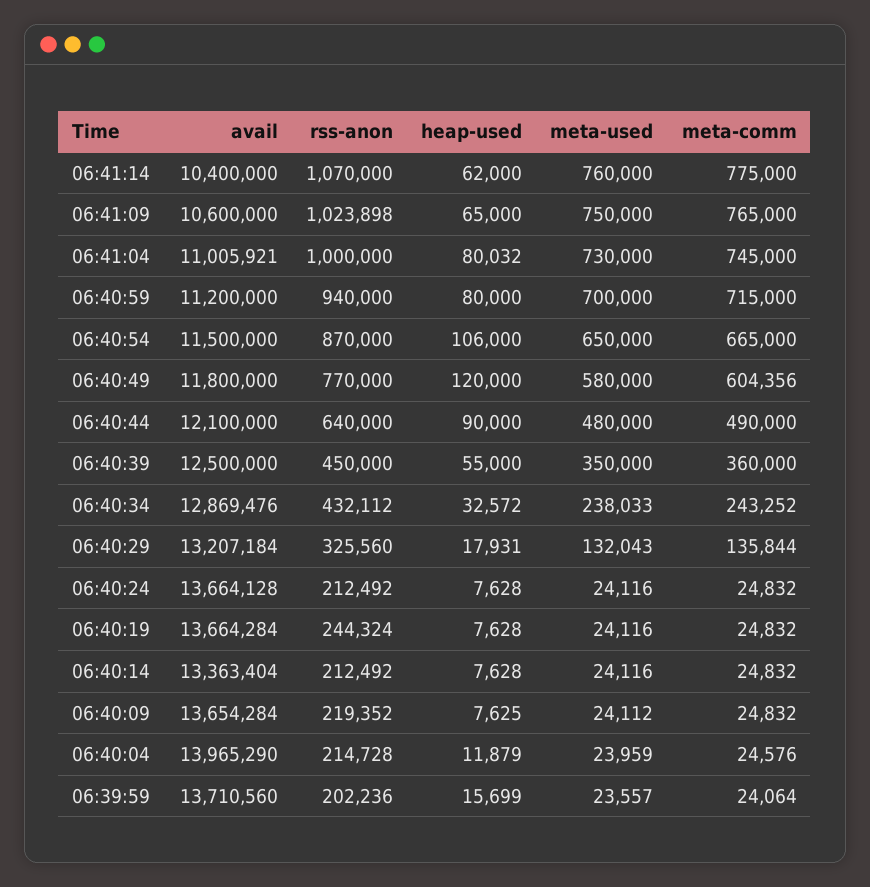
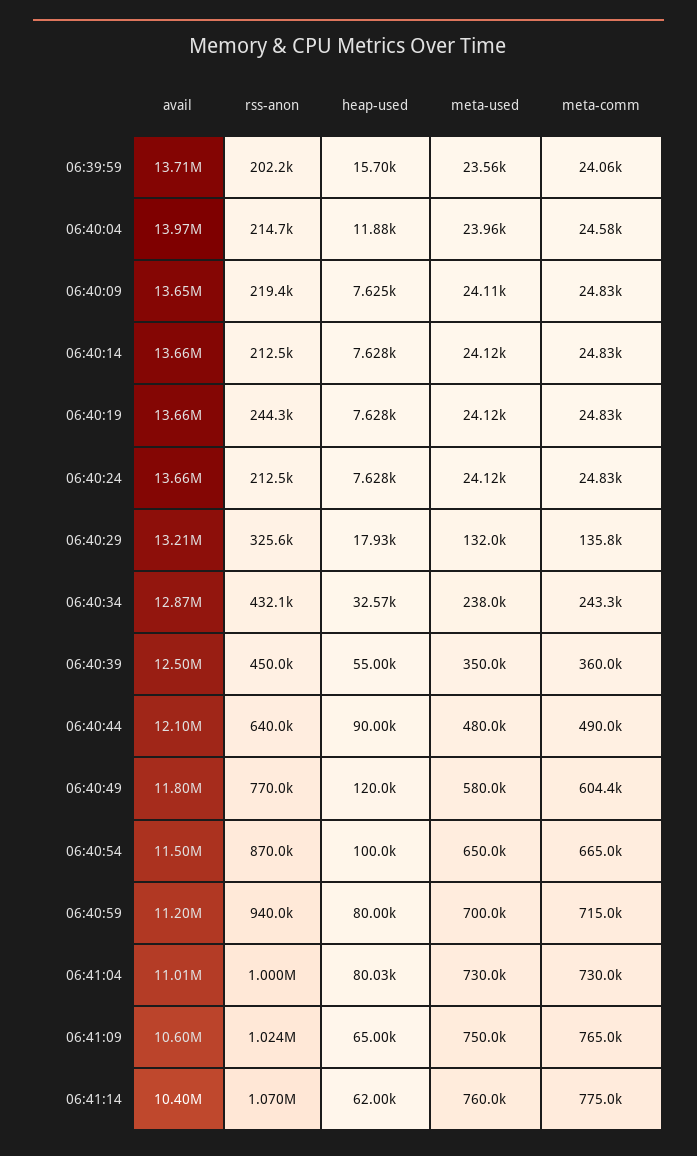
  {
    "avail": {
      "06:41:14": 10400000,
      "06:41:09": 10600000,
      "06:41:04": 11005921,
      "06:40:59": 11200000,
      "06:40:54": 11500000,
      "06:40:49": 11800000,
      "06:40:44": 12100000,
      "06:40:39": 12500000,
      "06:40:34": 12869476,
      "06:40:29": 13207184,
      "06:40:24": 13664128,
      "06:40:19": 13664284,
-     "06:40:14": 13363404,
+     "06:40:14": 13660000,
      "06:40:09": 13654284,
      "06:40:04": 13965290,
      "06:39:59": 13710560
    },
    "rss-anon": {
      "06:41:14": 1070000,
      "06:41:09": 1023898,
      "06:41:04": 1000000,
      "06:40:59": 940000,
      "06:40:54": 870000,
      "06:40:49": 770000,
      "06:40:44": 640000,
      "06:40:39": 450000,
      "06:40:34": 432112,
      "06:40:29": 325560,
      "06:40:24": 212492,
      "06:40:19": 244324,
      "06:40:14": 212492,
      "06:40:09": 219352,
      "06:40:04": 214728,
      "06:39:59": 202236
    },
    "heap-used": {
      "06:41:14": 62000,
      "06:41:09": 65000,
      "06:41:04": 80032,
      "06:40:59": 80000,
-     "06:40:54": 106000,
+     "06:40:54": 100000,
      "06:40:49": 120000,
      "06:40:44": 90000,
      "06:40:39": 55000,
      "06:40:34": 32572,
      "06:40:29": 17931,
      "06:40:24": 7628,
      "06:40:19": 7628,
      "06:40:14": 7628,
      "06:40:09": 7625,
      "06:40:04": 11879,
      "06:39:59": 15699
    },
    "meta-used": {
      "06:41:14": 760000,
      "06:41:09": 750000,
      "06:41:04": 730000,
      "06:40:59": 700000,
      "06:40:54": 650000,
      "06:40:49": 580000,
      "06:40:44": 480000,
      "06:40:39": 350000,
      "06:40:34": 238033,
      "06:40:29": 132043,
      "06:40:24": 24116,
      "06:40:19": 24116,
      "06:40:14": 24116,
      "06:40:09": 24112,
      "06:40:04": 23959,
      "06:39:59": 23557
    },
    "meta-comm": {
      "06:41:14": 775000,
      "06:41:09": 765000,
-     "06:41:04": 745000,
+     "06:41:04": 730000,
      "06:40:59": 715000,
      "06:40:54": 665000,
      "06:40:49": 604356,
      "06:40:44": 490000,
      "06:40:39": 360000,
      "06:40:34": 243252,
      "06:40:29": 135844,
      "06:40:24": 24832,
      "06:40:19": 24832,
      "06:40:14": 24832,
      "06:40:09": 24832,
      "06:40:04": 24576,
      "06:39:59": 24064
    }
  }

